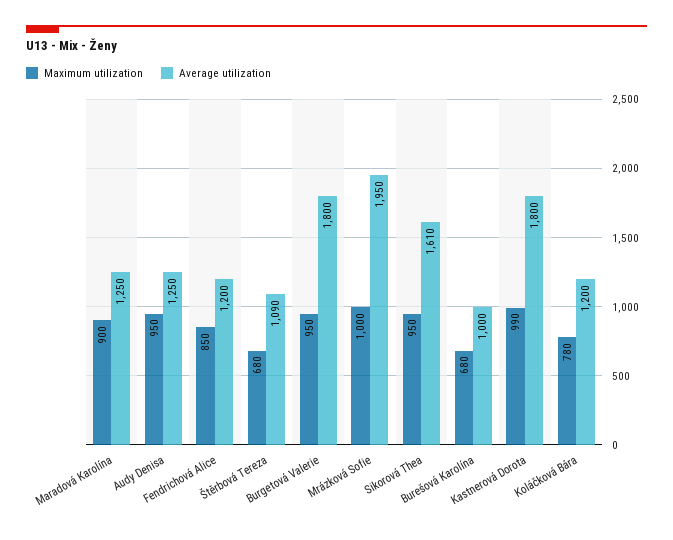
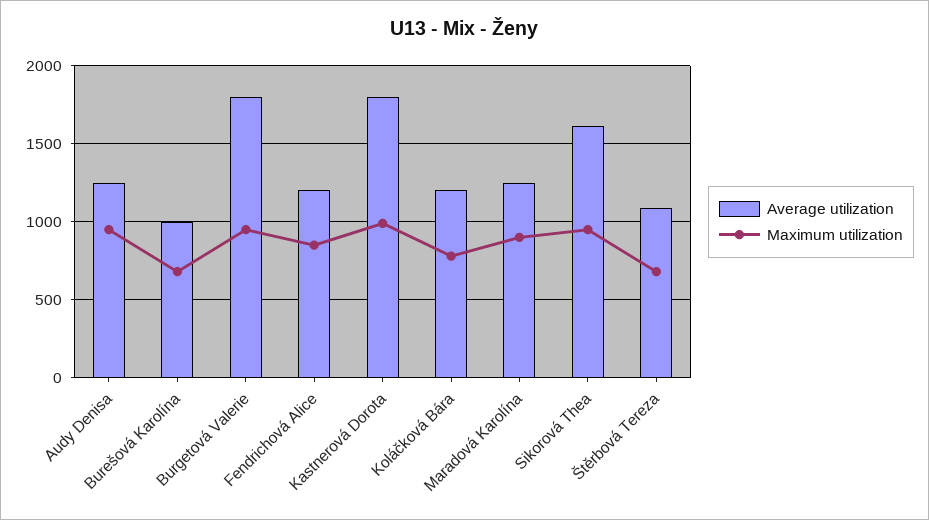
  {
    "Maximum utilization": {
      "Maradová Karolína": 900,
      "Audy Denisa": 950,
      "Fendrichová Alice": 850,
      "Štěrbová Tereza": 680,
      "Burgetová Valerie": 950,
-     "Mrázková Sofie": 1000,
      "Sikorová Thea": 950,
      "Burešová Karolína": 680,
      "Kastnerová Dorota": 990,
      "Koláčková Bára": 780
    },
    "Average utilization": {
      "Maradová Karolína": 1250,
      "Audy Denisa": 1250,
      "Fendrichová Alice": 1200,
      "Štěrbová Tereza": 1090,
      "Burgetová Valerie": 1800,
-     "Mrázková Sofie": 1950,
      "Sikorová Thea": 1610,
      "Burešová Karolína": 1000,
      "Kastnerová Dorota": 1800,
      "Koláčková Bára": 1200
    }
  }

